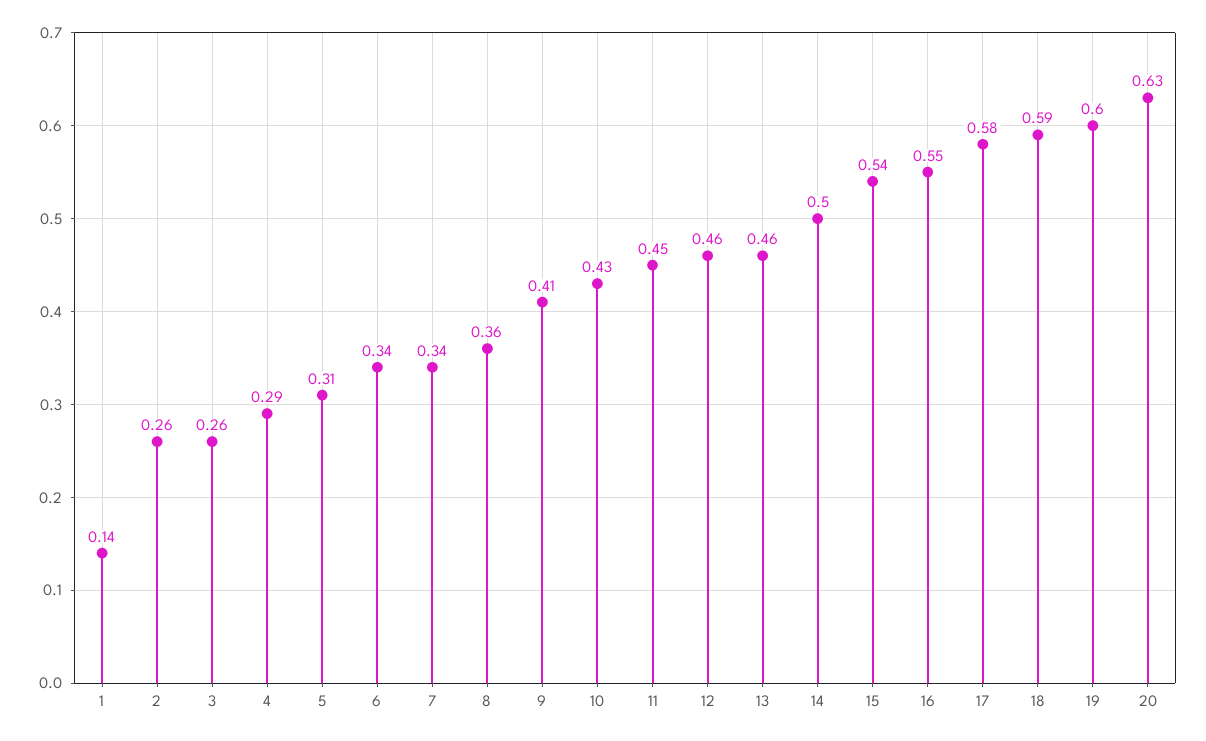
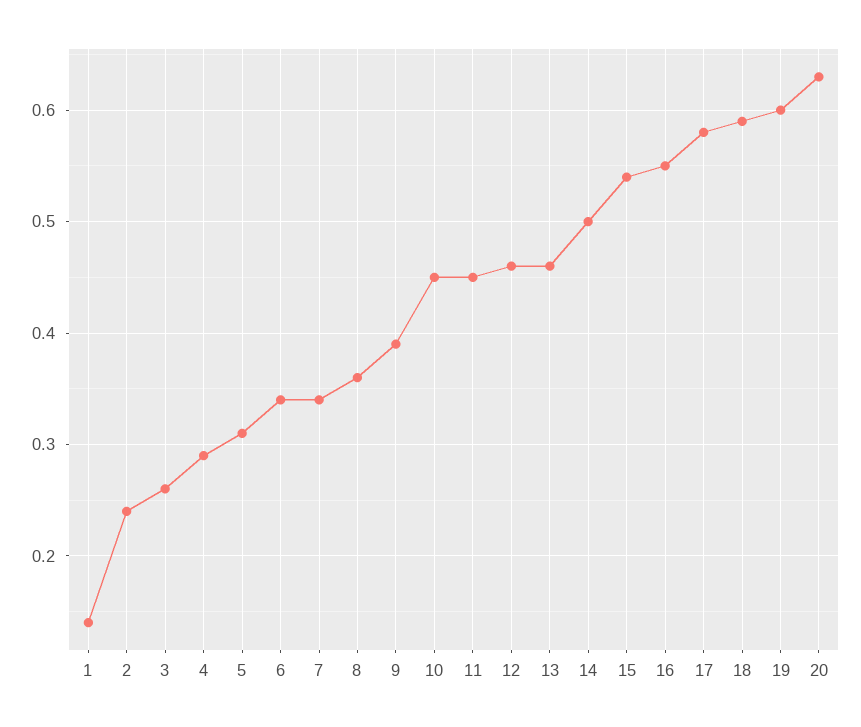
  {
    "1": 0.14,
-   "2": 0.26,
+   "2": 0.24,
    "3": 0.26,
    "4": 0.29,
    "5": 0.31,
    "6": 0.34,
    "7": 0.34,
    "8": 0.36,
-   "9": 0.41,
+   "9": 0.39,
-   "10": 0.43,
+   "10": 0.45,
    "11": 0.45,
    "12": 0.46,
    "13": 0.46,
    "14": 0.5,
    "15": 0.54,
    "16": 0.55,
    "17": 0.58,
    "18": 0.59,
    "19": 0.6,
    "20": 0.63
  }

